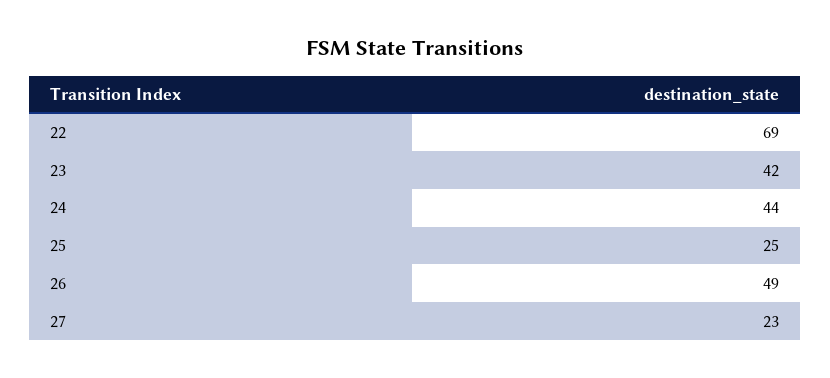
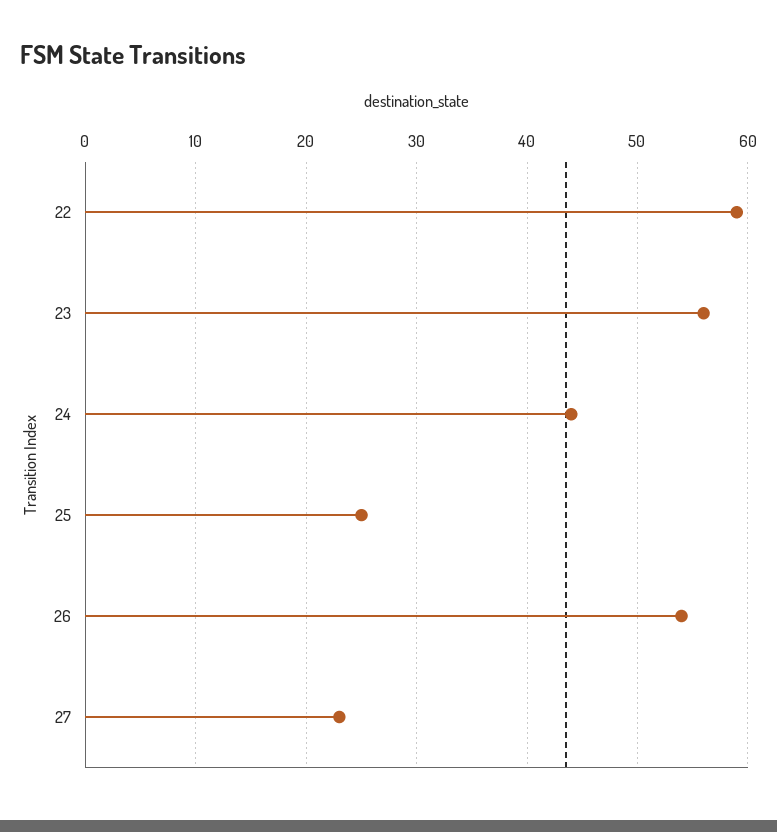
  {
-   "22": 69,
+   "22": 59,
-   "23": 42,
+   "23": 56,
    "24": 44,
    "25": 25,
-   "26": 49,
+   "26": 54,
    "27": 23
  }

